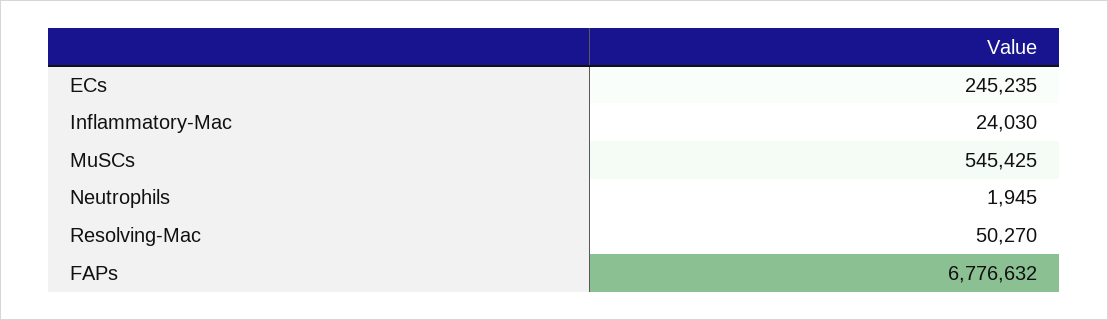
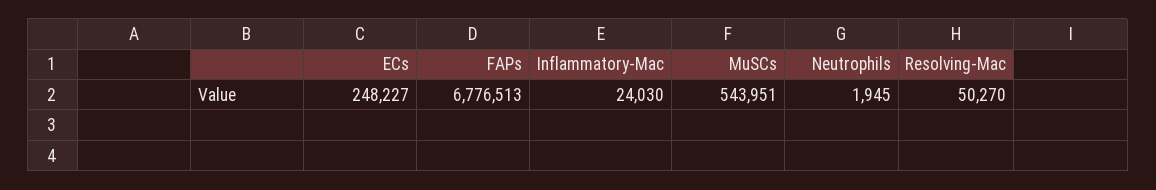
  {
-   "ECs": 245235,
+   "ECs": 248227,
    "Inflammatory-Mac": 24030,
-   "MuSCs": 545425,
+   "MuSCs": 543951,
    "Neutrophils": 1945,
    "Resolving-Mac": 50270,
-   "FAPs": 6776632
+   "FAPs": 6776513
  }

